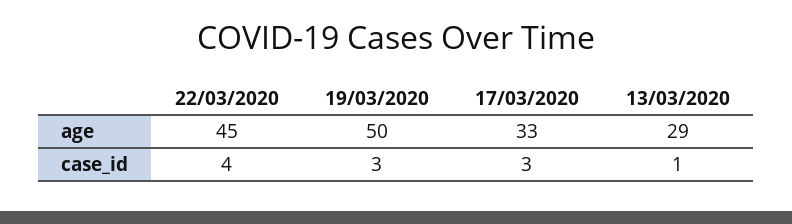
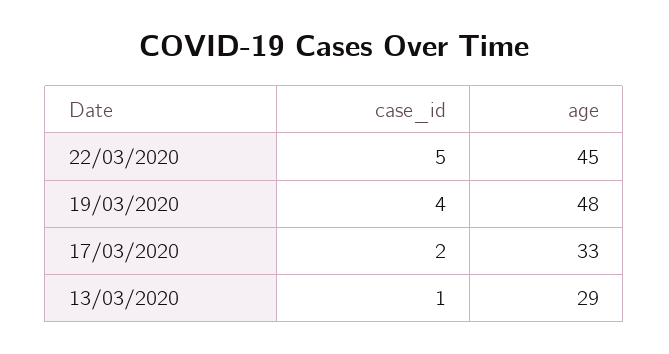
  {
    "22/03/2020": {
      "age": 45,
-     "case_id": 4
+     "case_id": 5
    },
    "19/03/2020": {
-     "age": 50,
+     "age": 48,
-     "case_id": 3
+     "case_id": 4
    },
    "17/03/2020": {
      "age": 33,
-     "case_id": 3
+     "case_id": 2
    },
    "13/03/2020": {
      "age": 29,
      "case_id": 1
    }
  }

